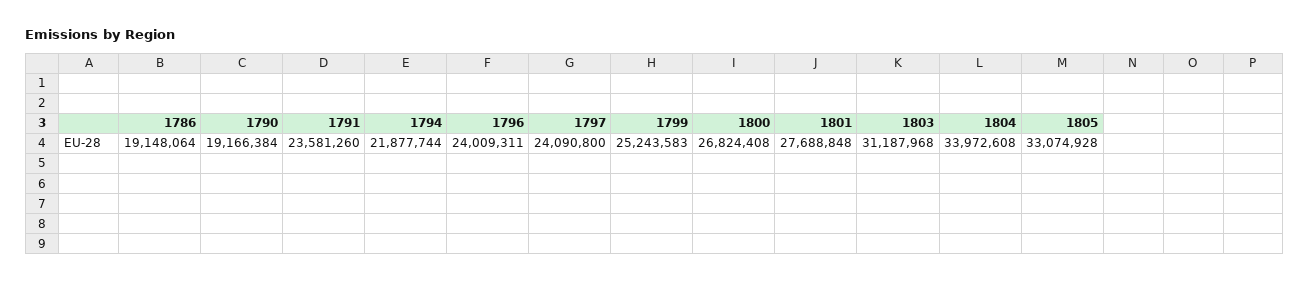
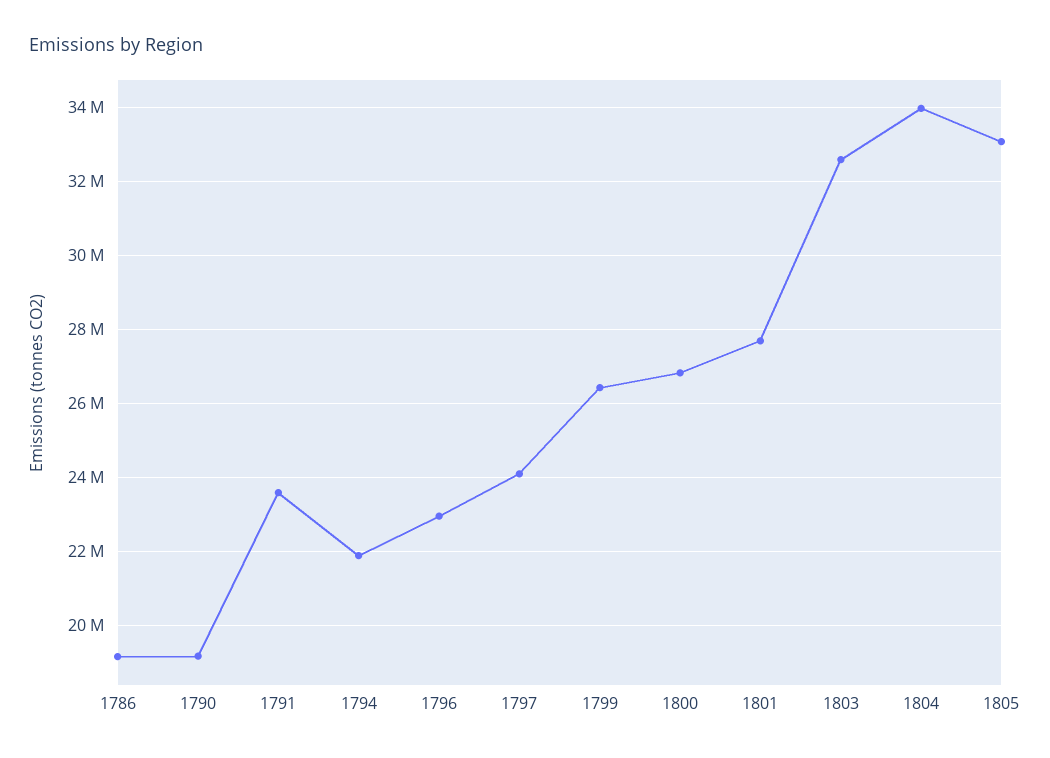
  {
    "1786": 19148064,
    "1790": 19166384,
    "1791": 23581260,
    "1794": 21877744,
-   "1796": 24009311,
+   "1796": 23000000,
    "1797": 24090800,
-   "1799": 25243583,
+   "1799": 26400000,
    "1800": 26824408,
    "1801": 27688848,
-   "1803": 31187968,
+   "1803": 32600000,
    "1804": 33972608,
    "1805": 33074928
  }

